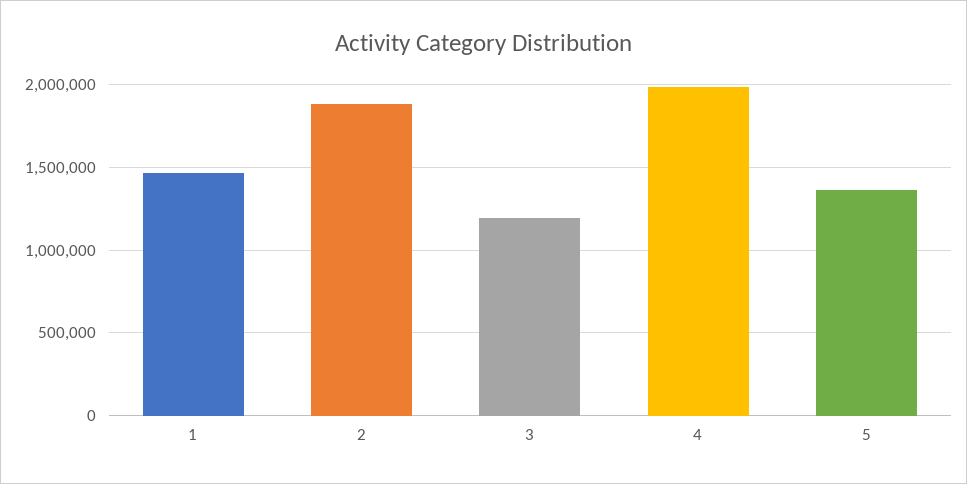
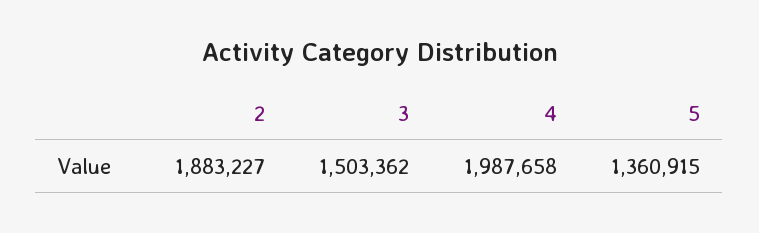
  {
-   "1": 1450000,
    "2": 1883227,
-   "3": 1200000,
+   "3": 1503362,
    "4": 1987658,
    "5": 1360915
  }

